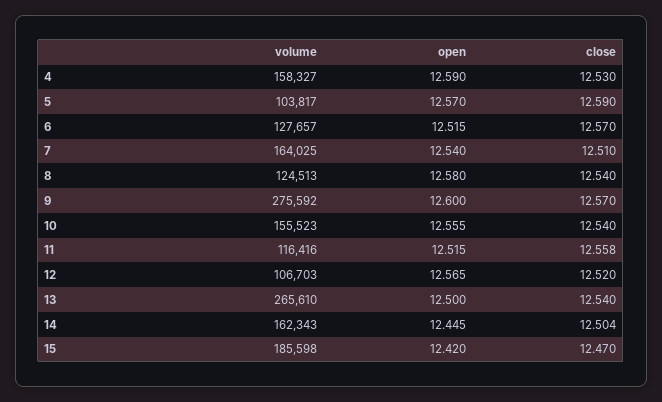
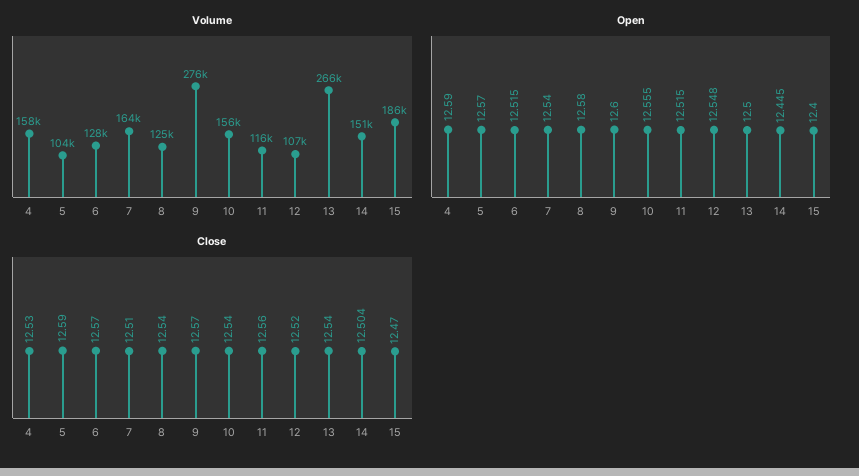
  {
    "volume": {
      "4": 158327,
      "5": 103817,
      "6": 127657,
      "7": 164025,
      "8": 124513,
      "9": 275592,
      "10": 155523,
      "11": 116416,
      "12": 106703,
      "13": 265610,
-     "14": 162343,
+     "14": 151000,
      "15": 185598
    },
    "open": {
      "4": 12.59,
      "5": 12.57,
      "6": 12.515,
      "7": 12.54,
      "8": 12.58,
      "9": 12.6,
      "10": 12.555,
      "11": 12.515,
-     "12": 12.565,
+     "12": 12.548,
      "13": 12.5,
      "14": 12.445,
-     "15": 12.42
+     "15": 12.4
    },
    "close": {
      "4": 12.53,
      "5": 12.59,
      "6": 12.57,
      "7": 12.51,
      "8": 12.54,
      "9": 12.57,
      "10": 12.54,
-     "11": 12.558,
+     "11": 12.56,
      "12": 12.52,
      "13": 12.54,
      "14": 12.504,
      "15": 12.47
    }
  }

